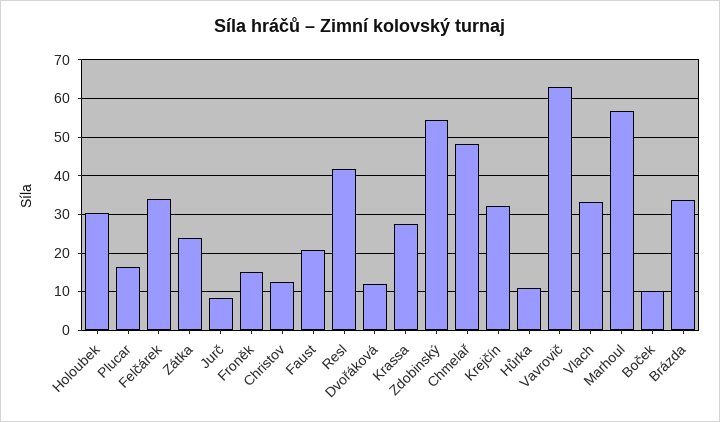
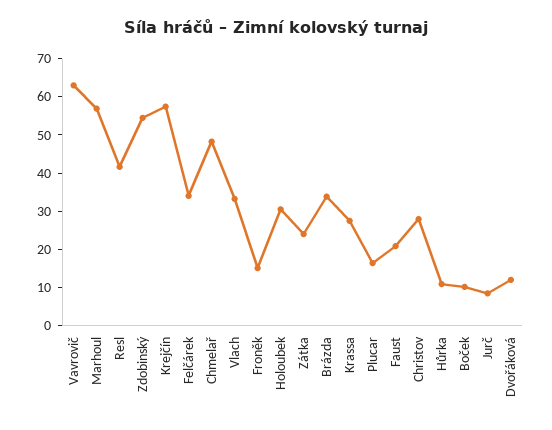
  {
    "Holoubek": 30,
    "Plucar": 16,
    "Felčárek": 34,
    "Zátka": 24,
    "Jurč": 8,
    "Froněk": 16,
-   "Christov": 12,
+   "Christov": 27.5,
    "Faust": 20,
    "Resl": 42,
    "Dvořáková": 12,
    "Krassa": 28,
    "Zdobinský": 54,
    "Chmelař": 48,
-   "Krejčín": 32,
+   "Krejčín": 57.5,
    "Hůrka": 10,
    "Vavrovič": 64,
    "Vlach": 34,
    "Marhoul": 56,
    "Boček": 10,
    "Brázda": 34
  }

